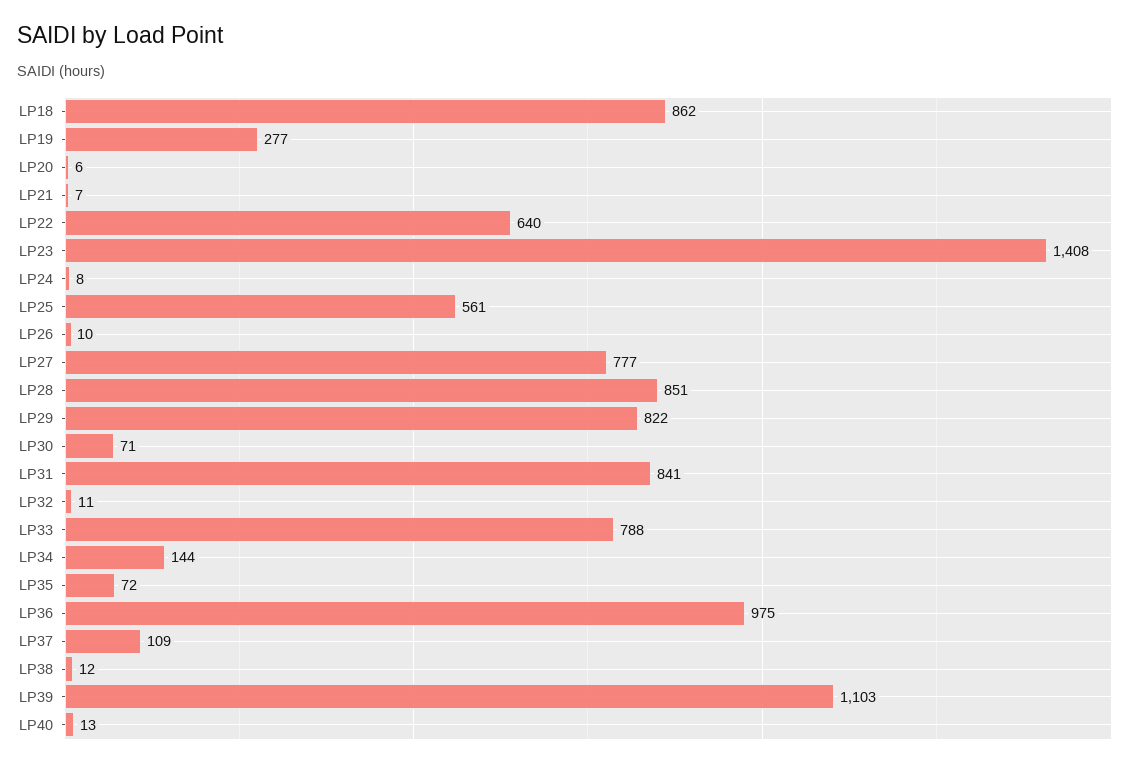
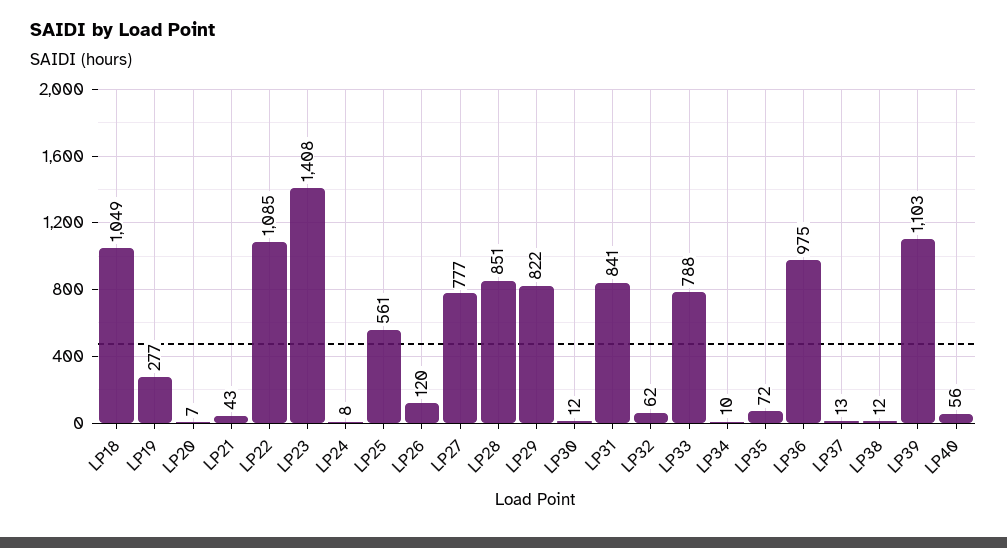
  {
-   "LP18": 862,
+   "LP18": 1049,
    "LP19": 277,
-   "LP20": 6,
+   "LP20": 7,
-   "LP21": 7,
+   "LP21": 43,
-   "LP22": 640,
+   "LP22": 1085,
    "LP23": 1408,
    "LP24": 8,
    "LP25": 561,
-   "LP26": 10,
+   "LP26": 120,
    "LP27": 777,
    "LP28": 851,
    "LP29": 822,
-   "LP30": 71,
+   "LP30": 12,
    "LP31": 841,
-   "LP32": 11,
+   "LP32": 62,
    "LP33": 788,
-   "LP34": 144,
+   "LP34": 10,
    "LP35": 72,
    "LP36": 975,
-   "LP37": 109,
+   "LP37": 13,
    "LP38": 12,
    "LP39": 1103,
-   "LP40": 13
+   "LP40": 56
  }

